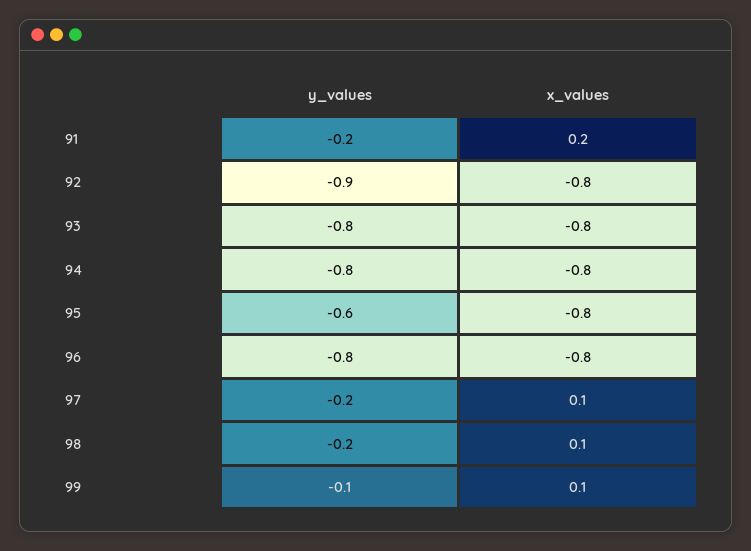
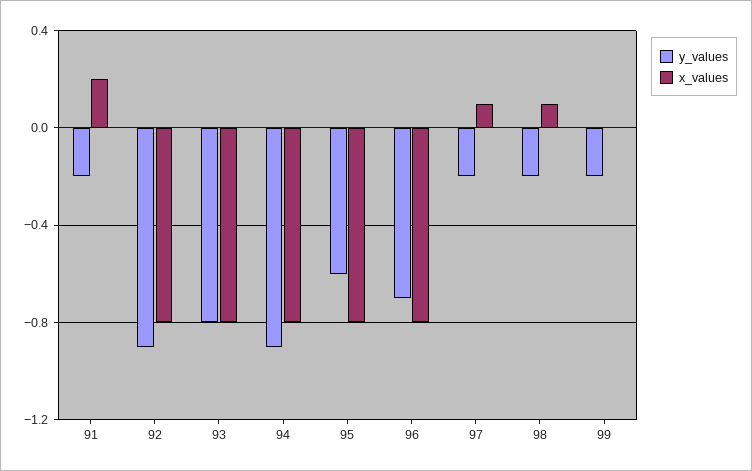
  {
    "y_values": {
      "91": -0.2,
      "92": -0.9,
      "93": -0.8,
-     "94": -0.8,
+     "94": -0.9,
      "95": -0.6,
-     "96": -0.8,
+     "96": -0.7,
      "97": -0.2,
      "98": -0.2,
-     "99": -0.1
+     "99": -0.2
    },
    "x_values": {
      "91": 0.2,
      "92": -0.8,
      "93": -0.8,
      "94": -0.8,
      "95": -0.8,
      "96": -0.8,
      "97": 0.1,
      "98": 0.1,
-     "99": 0.1
+     "99": 0
    }
  }

